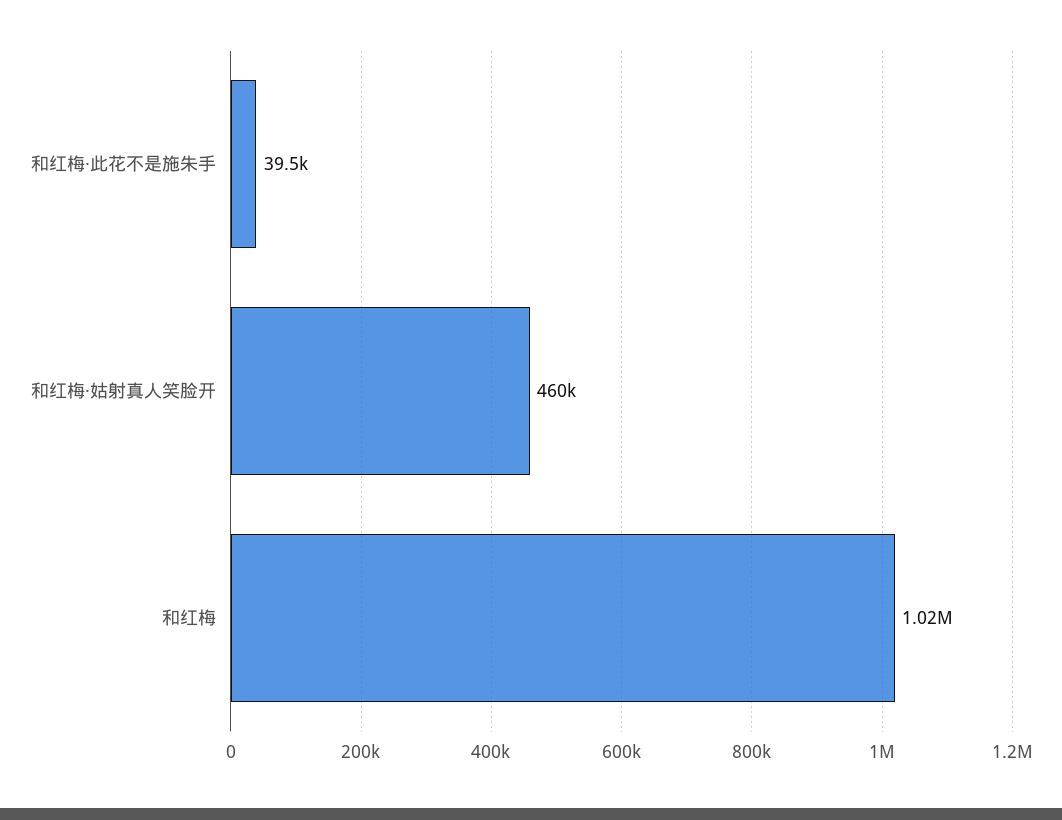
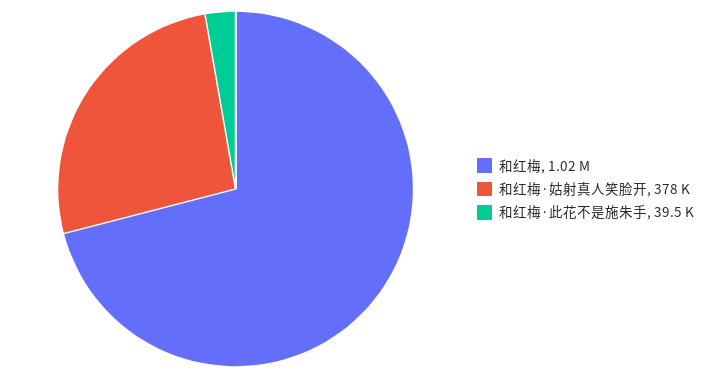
  {
    "和红梅·此花不是施朱手": 39500,
-   "和红梅·姑射真人笑脸开": 460000,
+   "和红梅·姑射真人笑脸开": 378000,
    "和红梅": 1020000
  }

